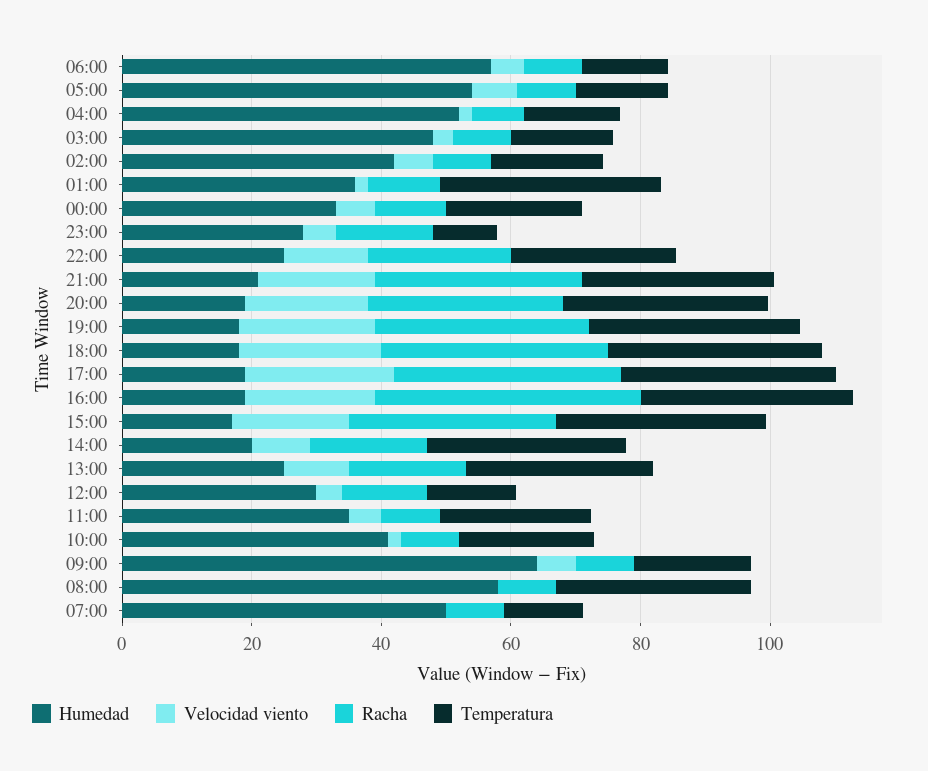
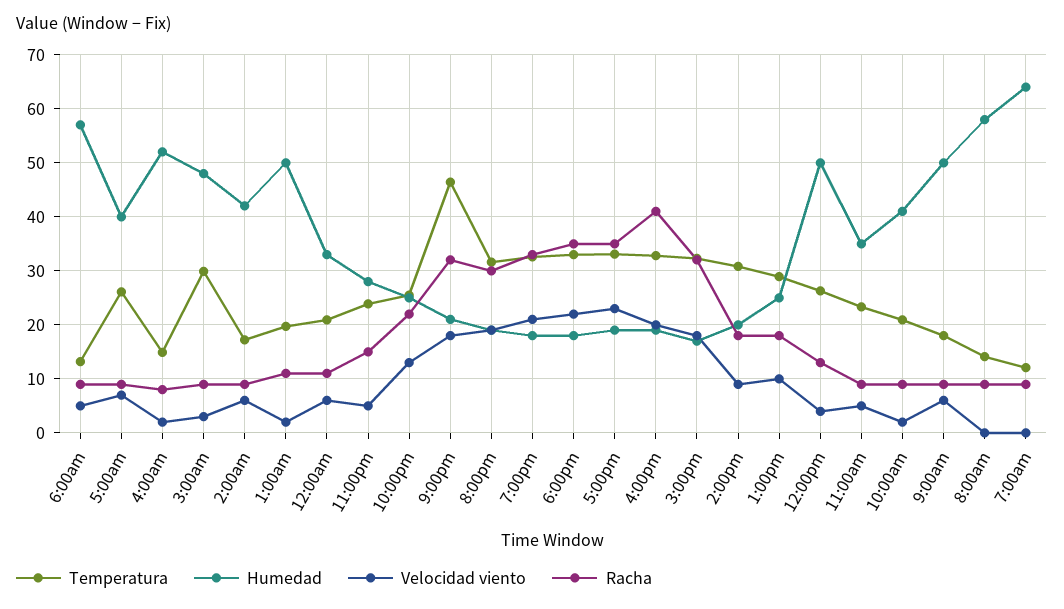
  {
    "Humedad": {
      "06:00": 58,
-     "05:00": 55,
+     "05:00": 40,
      "04:00": 52,
      "03:00": 48,
      "02:00": 42,
-     "01:00": 35,
+     "01:00": 50,
      "00:00": 34,
      "23:00": 28,
      "22:00": 26,
      "21:00": 22,
      "20:00": 20,
      "19:00": 18,
      "18:00": 18,
      "17:00": 20,
      "16:00": 20,
      "15:00": 18,
      "14:00": 20,
      "13:00": 26,
-     "12:00": 30,
+     "12:00": 50,
      "11:00": 36,
      "10:00": 42,
-     "09:00": 65,
+     "09:00": 50,
      "08:00": 58,
-     "07:00": 50
+     "07:00": 64
    },
    "Velocidad viento": {
      "06:00": 6,
      "05:00": 8,
      "04:00": 2,
      "03:00": 4,
      "02:00": 6,
      "01:00": 2,
      "00:00": 6,
      "23:00": 6,
      "22:00": 14,
      "21:00": 18,
      "20:00": 20,
      "19:00": 22,
      "18:00": 22,
      "17:00": 24,
      "16:00": 20,
      "15:00": 18,
      "14:00": 10,
      "13:00": 10,
      "12:00": 4,
      "11:00": 6,
      "10:00": 2,
      "09:00": 6,
      "08:00": 0,
      "07:00": 0
    },
    "Racha": {
      "06:00": 10,
      "05:00": 10,
      "04:00": 8,
      "03:00": 10,
      "02:00": 10,
      "01:00": 12,
      "00:00": 12,
      "23:00": 16,
      "22:00": 22,
      "21:00": 32,
      "20:00": 30,
      "19:00": 34,
      "18:00": 36,
      "17:00": 36,
      "16:00": 42,
      "15:00": 32,
      "14:00": 18,
      "13:00": 18,
      "12:00": 14,
      "11:00": 10,
      "10:00": 10,
      "09:00": 10,
      "08:00": 10,
      "07:00": 10
    },
    "Temperatura": {
      "06:00": 14,
-     "05:00": 15,
+     "05:00": 26,
      "04:00": 14,
-     "03:00": 15,
+     "03:00": 30,
      "02:00": 18,
-     "01:00": 35,
+     "01:00": 20,
      "00:00": 20,
-     "23:00": 10,
+     "23:00": 24,
      "22:00": 26,
-     "21:00": 30,
+     "21:00": 46,
      "20:00": 32,
      "19:00": 32,
      "18:00": 34,
      "17:00": 34,
      "16:00": 32,
      "15:00": 32,
      "14:00": 30,
      "13:00": 28,
-     "12:00": 15,
+     "12:00": 26,
      "11:00": 24,
      "10:00": 20,
      "09:00": 18,
-     "08:00": 30,
+     "08:00": 14,
      "07:00": 12
    }
  }

